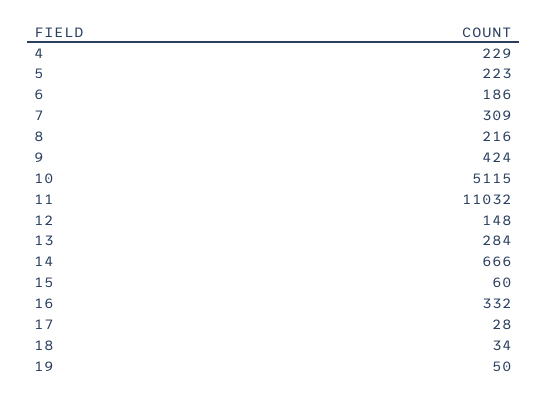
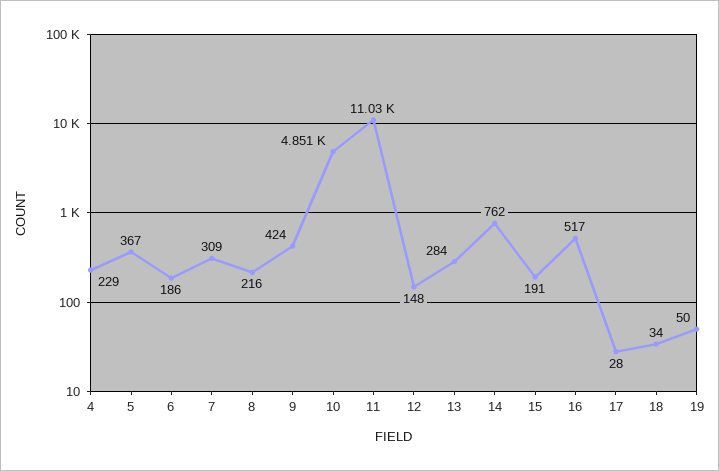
  {
    "4": 229,
-   "5": 223,
+   "5": 367,
    "6": 186,
    "7": 309,
    "8": 216,
    "9": 424,
-   "10": 5115,
+   "10": 4851,
    "11": 11032,
    "12": 148,
    "13": 284,
-   "14": 666,
+   "14": 762,
-   "15": 60,
+   "15": 191,
-   "16": 332,
+   "16": 517,
    "17": 28,
    "18": 34,
    "19": 50
  }

